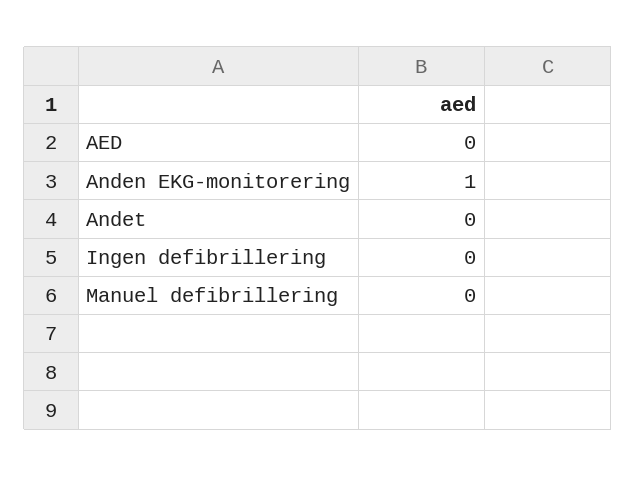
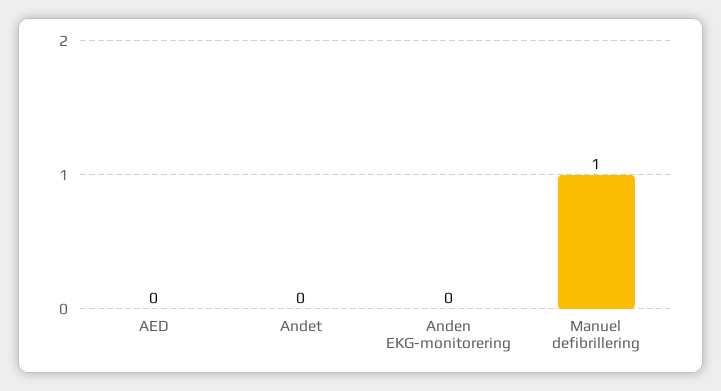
  {
    "AED": 0,
-   "Anden EKG-monitorering": 1,
+   "Anden EKG-monitorering": 0,
    "Andet": 0,
-   "Ingen defibrillering": 0,
-   "Manuel defibrillering": 0
+   "Manuel defibrillering": 1
  }

